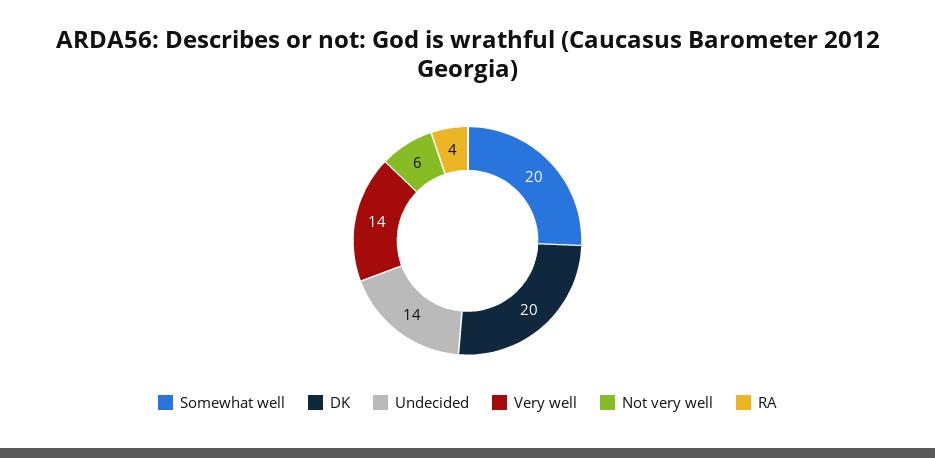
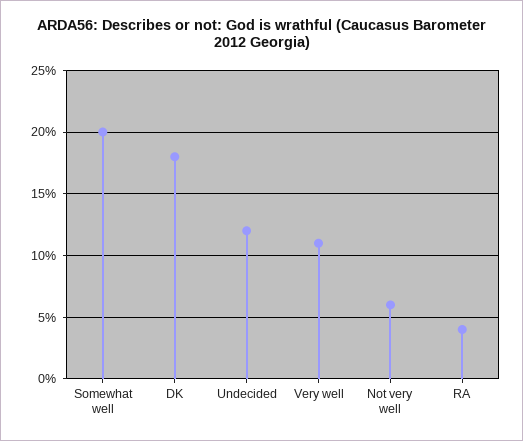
  {
    "Somewhat well": 20,
-   "DK": 20,
+   "DK": 18,
-   "Undecided": 14,
+   "Undecided": 12,
-   "Very well": 14,
+   "Very well": 11,
    "Not very well": 6,
    "RA": 4
  }

